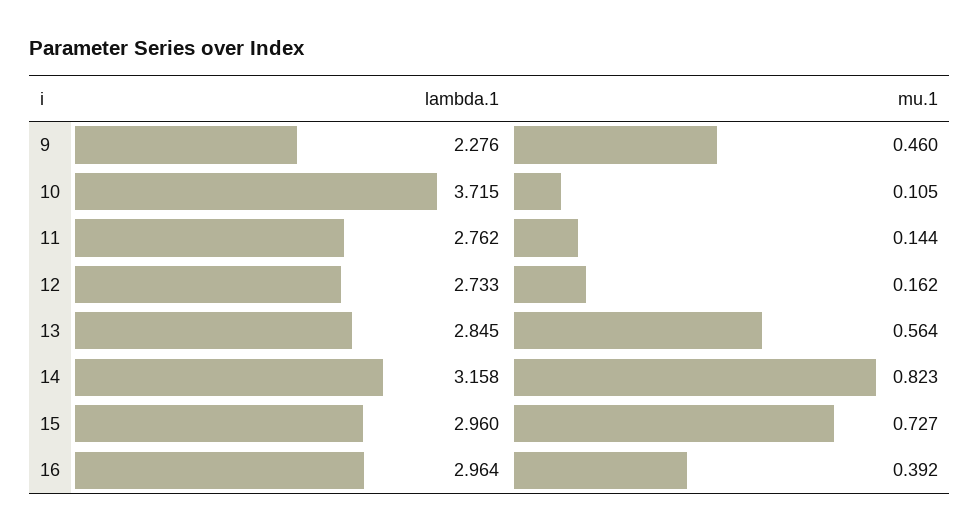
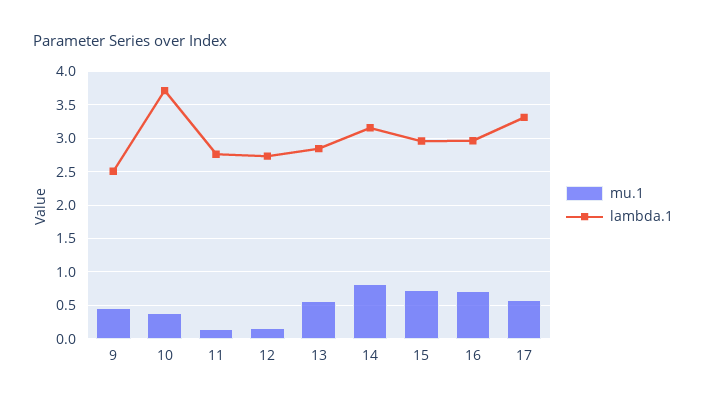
  {
    "lambda.1": {
-     "9": 2.276,
+     "9": 2.5,
      "10": 3.715,
      "11": 2.762,
      "12": 2.733,
      "13": 2.845,
      "14": 3.158,
      "15": 2.96,
-     "16": 2.964
+     "16": 2.964,
+     "17": 3.3
    },
    "mu.1": {
      "9": 0.46,
-     "10": 0.105,
+     "10": 0.4,
      "11": 0.144,
      "12": 0.162,
      "13": 0.564,
      "14": 0.823,
      "15": 0.727,
-     "16": 0.392
+     "16": 0.7,
+     "17": 0.6
    }
  }

